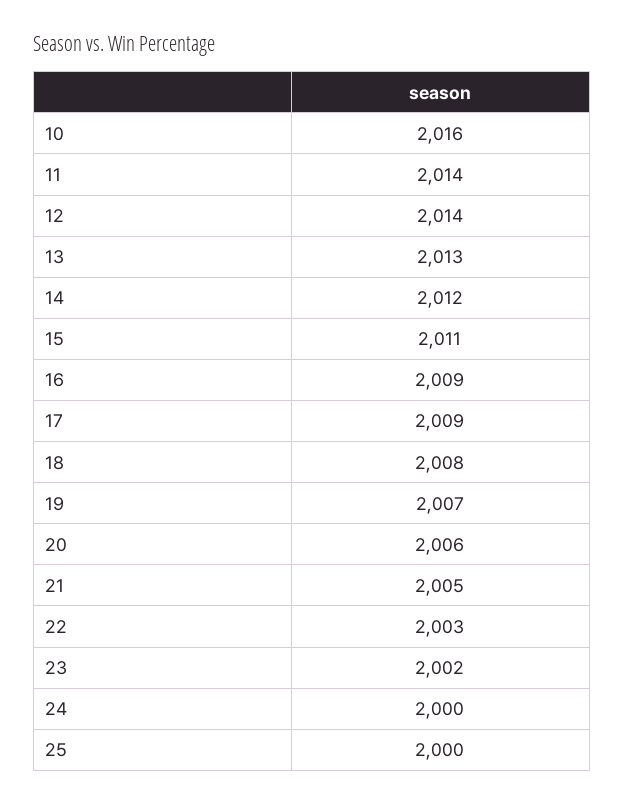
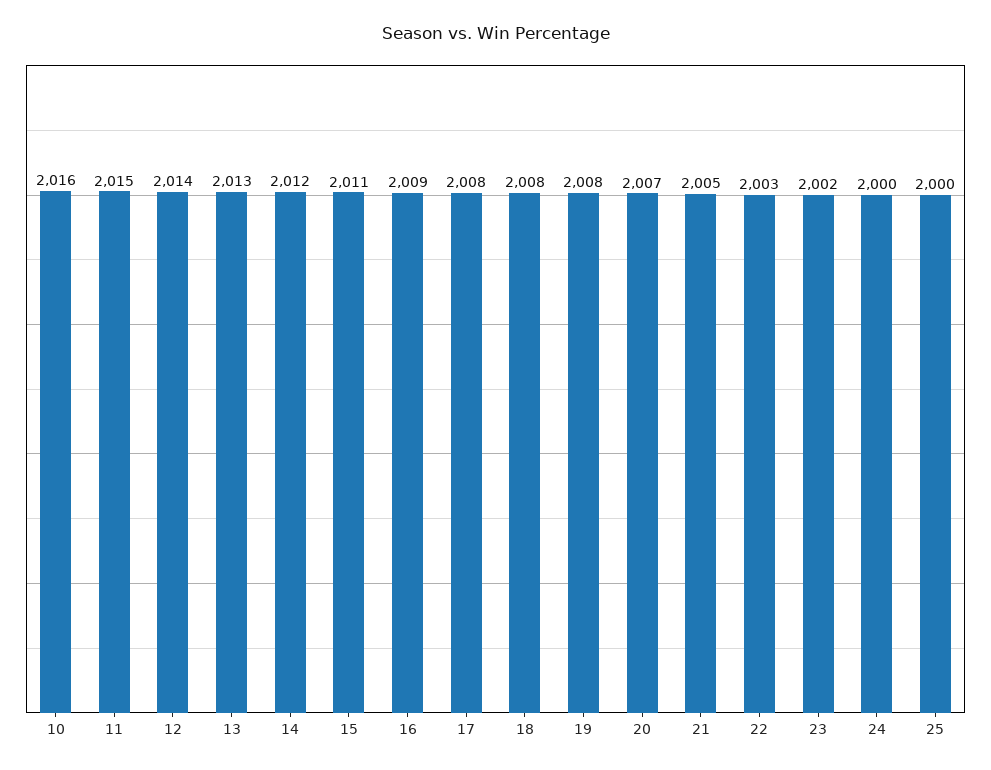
  {
    "10": 2016,
-   "11": 2014,
+   "11": 2015,
    "12": 2014,
    "13": 2013,
    "14": 2012,
    "15": 2011,
    "16": 2009,
-   "17": 2009,
+   "17": 2008,
    "18": 2008,
-   "19": 2007,
+   "19": 2008,
-   "20": 2006,
+   "20": 2007,
    "21": 2005,
    "22": 2003,
    "23": 2002,
    "24": 2000,
    "25": 2000
  }

